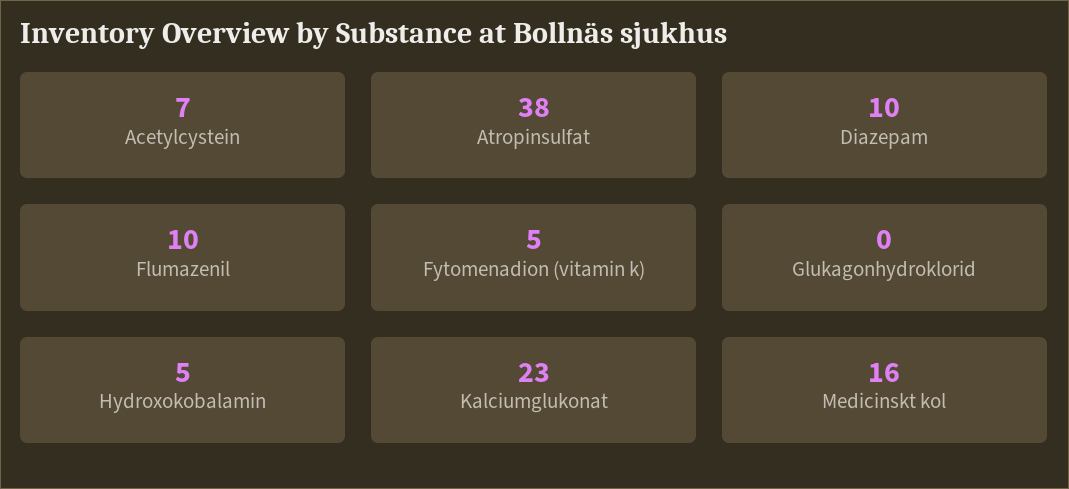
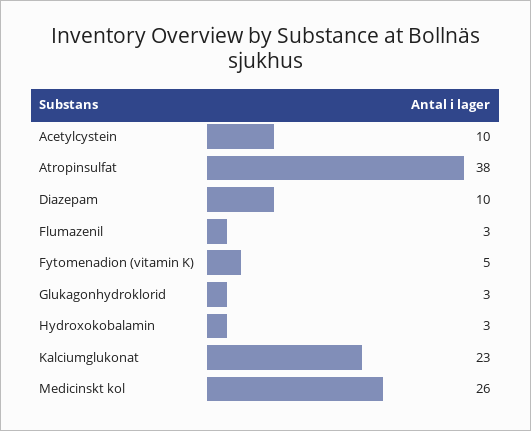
  {
-   "Acetylcystein": 7,
+   "Acetylcystein": 10,
    "Atropinsulfat": 38,
    "Diazepam": 10,
-   "Flumazenil": 10,
+   "Flumazenil": 3,
    "Fytomenadion (vitamin k)": 5,
-   "Glukagonhydroklorid": 0,
+   "Glukagonhydroklorid": 3,
-   "Hydroxokobalamin": 5,
+   "Hydroxokobalamin": 3,
    "Kalciumglukonat": 23,
-   "Medicinskt kol": 16
+   "Medicinskt kol": 26
  }

